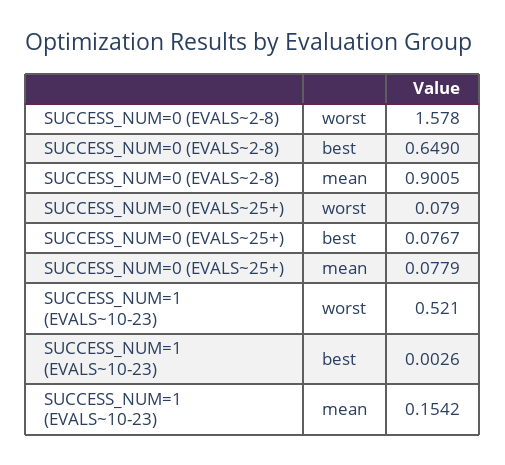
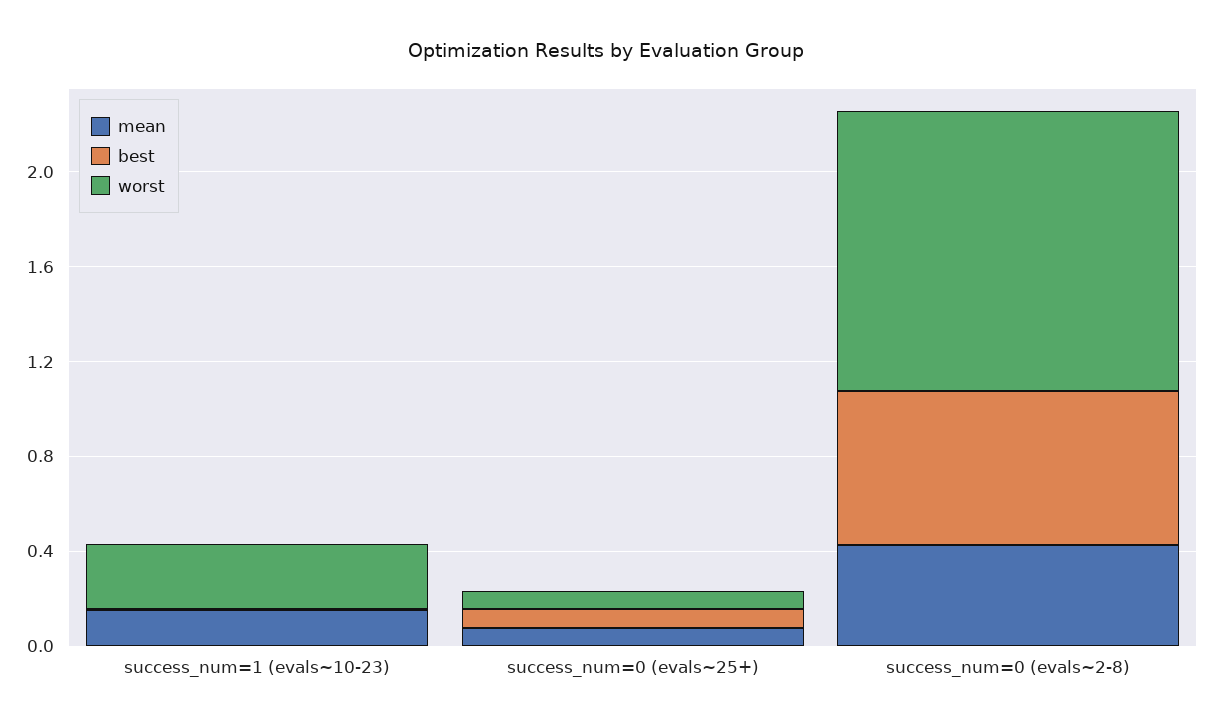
  {
    "worst": {
-     "SUCCESS_NUM=0 (EVALS~2-8)": 1.578,
+     "SUCCESS_NUM=0 (EVALS~2-8)": 1.2,
      "SUCCESS_NUM=0 (EVALS~25+)": 0.079,
-     "SUCCESS_NUM=1 (EVALS~10-23)": 0.521
+     "SUCCESS_NUM=1 (EVALS~10-23)": 0.3
    },
    "best": {
      "SUCCESS_NUM=0 (EVALS~2-8)": 0.649,
      "SUCCESS_NUM=0 (EVALS~25+)": 0.0767,
      "SUCCESS_NUM=1 (EVALS~10-23)": 0.0026
    },
    "mean": {
-     "SUCCESS_NUM=0 (EVALS~2-8)": 0.9005,
+     "SUCCESS_NUM=0 (EVALS~2-8)": 0.4,
      "SUCCESS_NUM=0 (EVALS~25+)": 0.0779,
      "SUCCESS_NUM=1 (EVALS~10-23)": 0.1542
    }
  }

